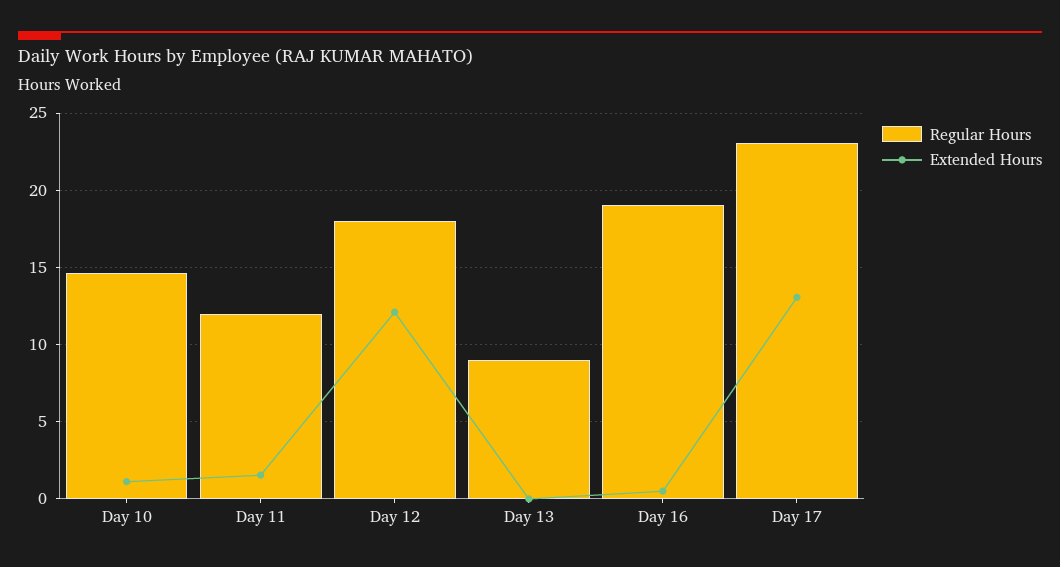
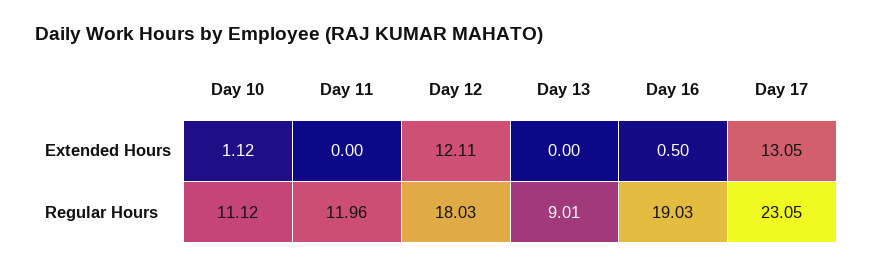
  {
    "Regular Hours": {
-     "Day 10": 14.5,
+     "Day 10": 11.12,
      "Day 11": 11.96,
      "Day 12": 18.03,
      "Day 13": 9.01,
      "Day 16": 19.03,
      "Day 17": 23.05
    },
    "Extended Hours": {
      "Day 10": 1.12,
-     "Day 11": 1.5,
+     "Day 11": 0,
      "Day 12": 12.11,
      "Day 13": 0,
      "Day 16": 0.5,
      "Day 17": 13.05
    }
  }

